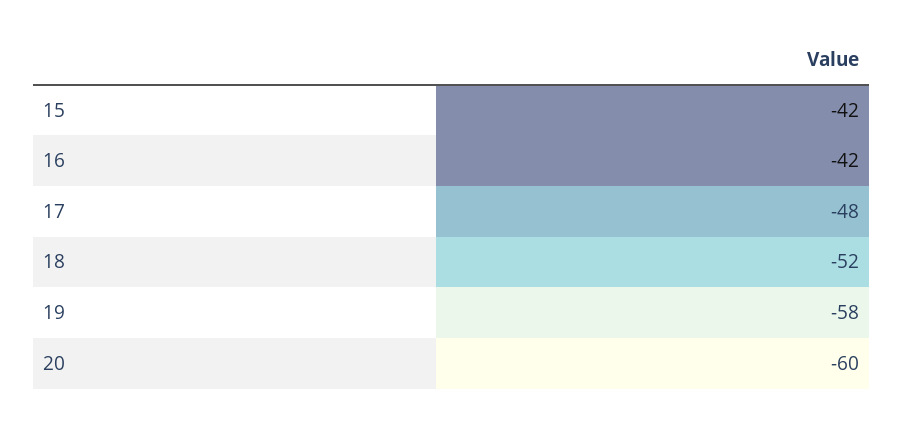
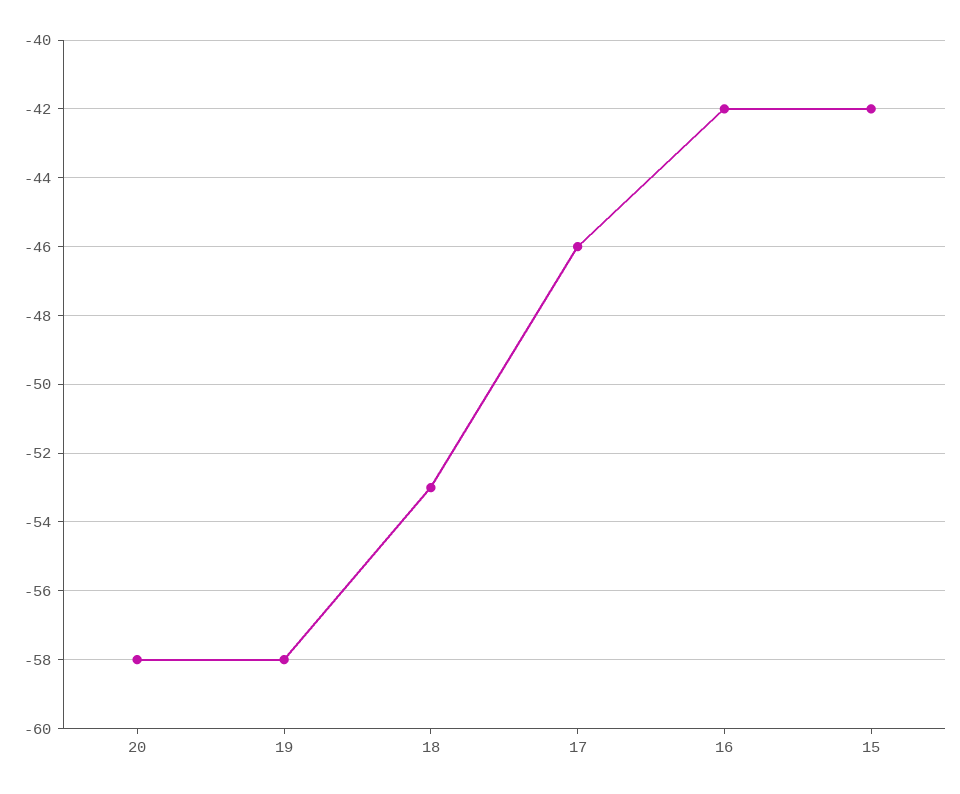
  {
    "15": -42,
    "16": -42,
-   "17": -48,
+   "17": -46,
-   "18": -52,
+   "18": -53,
    "19": -58,
-   "20": -60
+   "20": -58
  }

